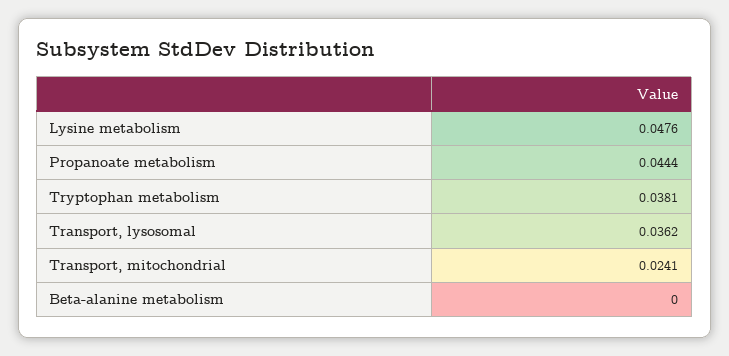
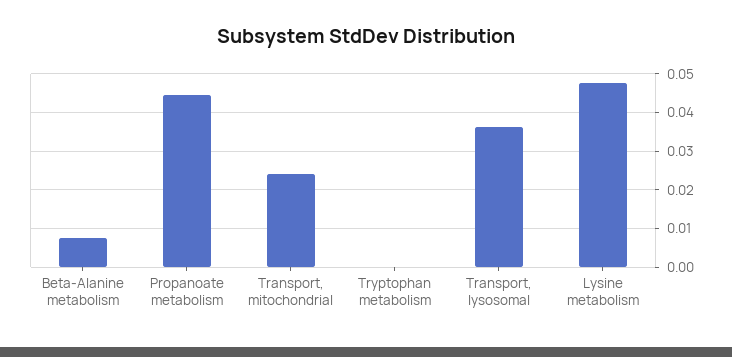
  {
    "Lysine metabolism": 0.0476,
    "Propanoate metabolism": 0.0444,
-   "Tryptophan metabolism": 0.0381,
+   "Tryptophan metabolism": 0,
    "Transport, lysosomal": 0.0362,
    "Transport, mitochondrial": 0.0241,
-   "Beta-alanine metabolism": 0
+   "Beta-alanine metabolism": 0.008
  }

